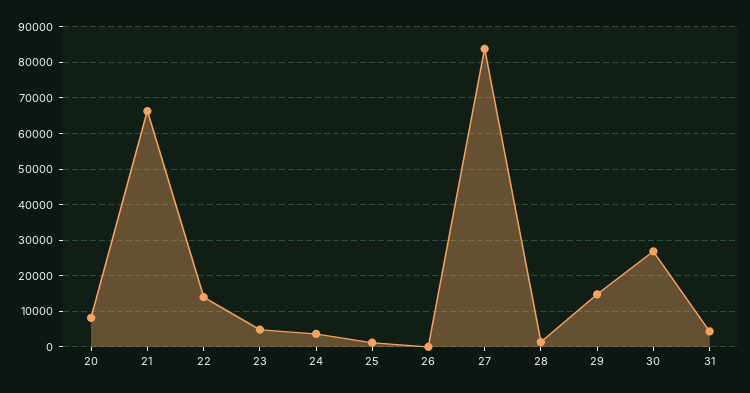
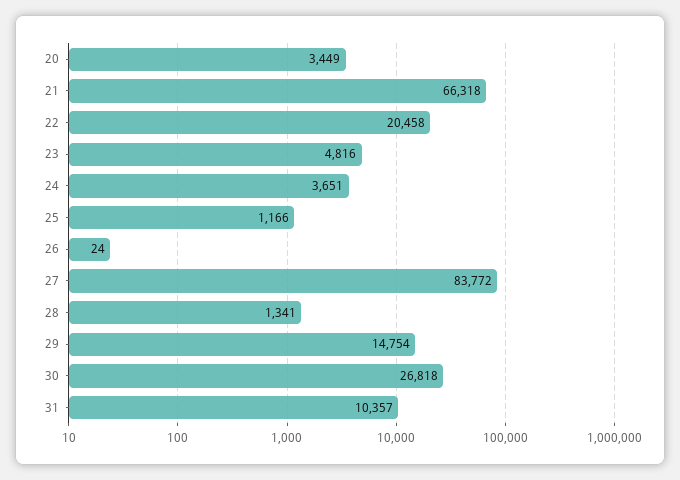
  {
-   "20": 8000,
+   "20": 3449,
    "21": 66318,
-   "22": 14000,
+   "22": 20458,
    "23": 4816,
    "24": 3651,
    "25": 1166,
    "26": 24,
    "27": 83772,
    "28": 1341,
    "29": 14754,
    "30": 26818,
-   "31": 4000
+   "31": 10357
  }

